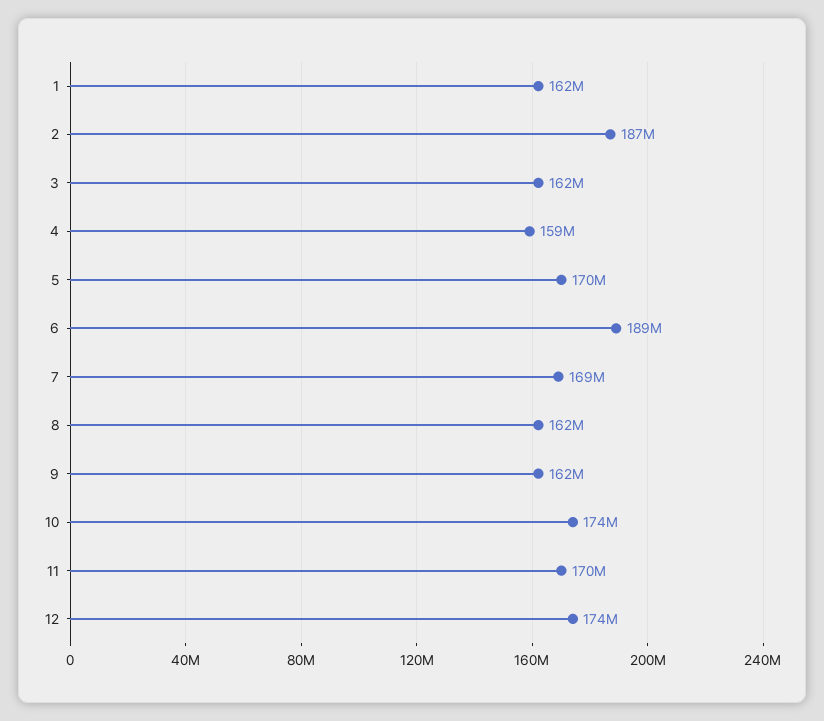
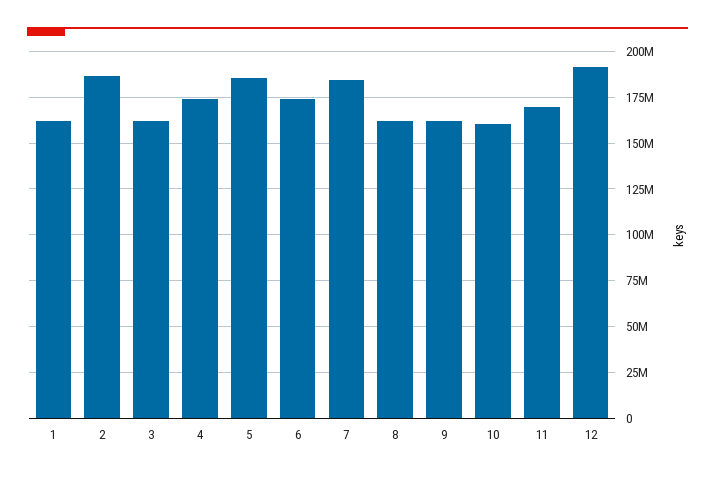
  {
    "1": 162000000,
    "2": 187000000,
    "3": 162000000,
-   "4": 159000000,
+   "4": 175000000,
-   "5": 170000000,
+   "5": 185000000,
-   "6": 189000000,
+   "6": 175000000,
-   "7": 169000000,
+   "7": 185000000,
    "8": 162000000,
    "9": 162000000,
-   "10": 174000000,
+   "10": 160000000,
    "11": 170000000,
-   "12": 174000000
+   "12": 190000000
  }

